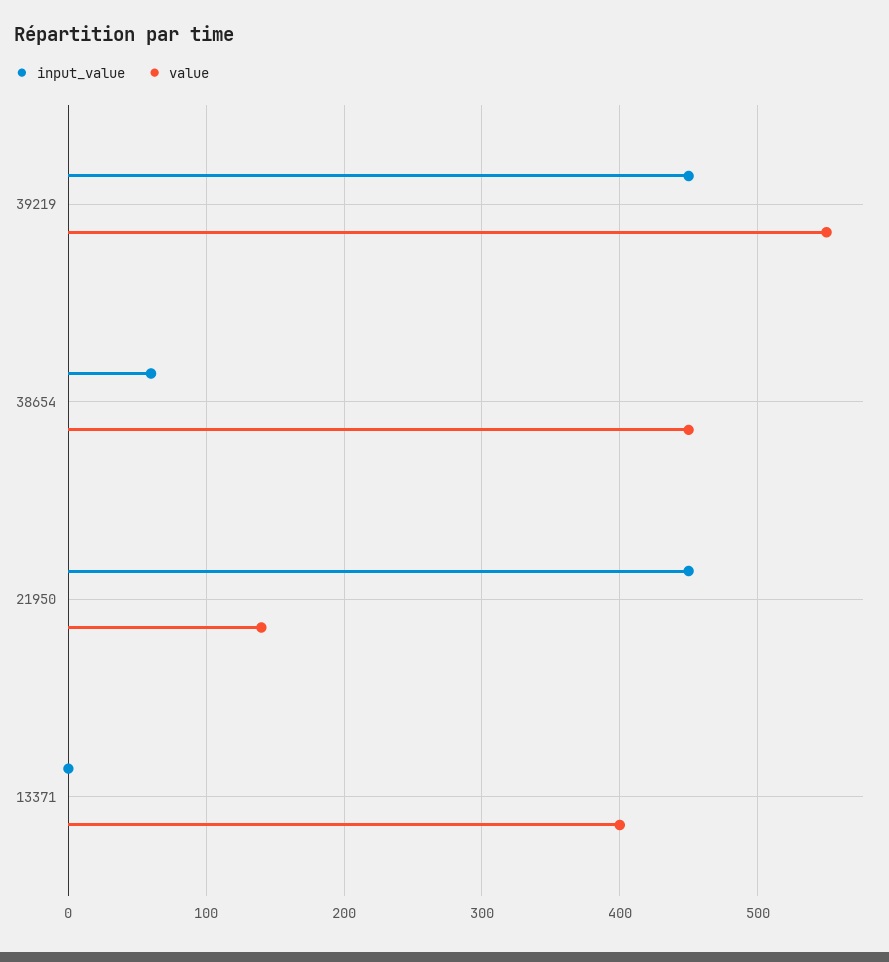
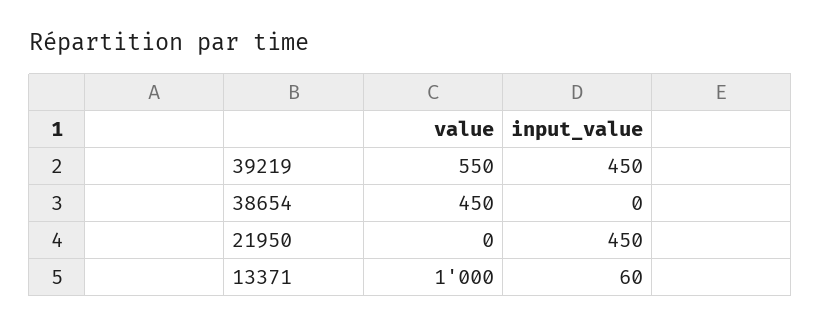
  {
    "input_value": {
      "39219": 450,
-     "38654": 60,
+     "38654": 0,
      "21950": 450,
-     "13371": 0
+     "13371": 60
    },
    "value": {
      "39219": 550,
      "38654": 450,
-     "21950": 140,
+     "21950": 0,
-     "13371": 400
+     "13371": 1000
    }
  }

